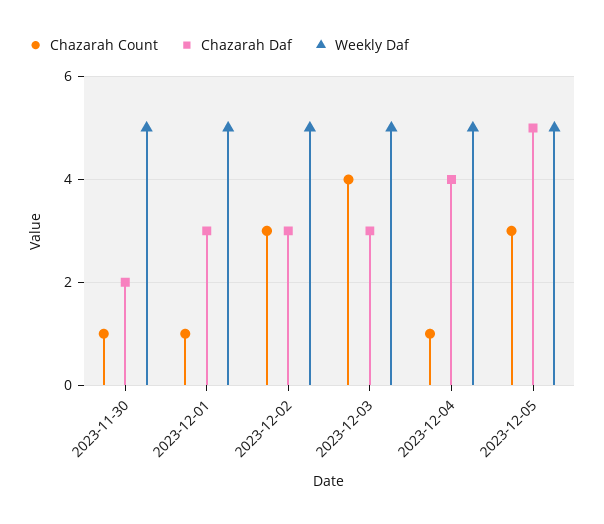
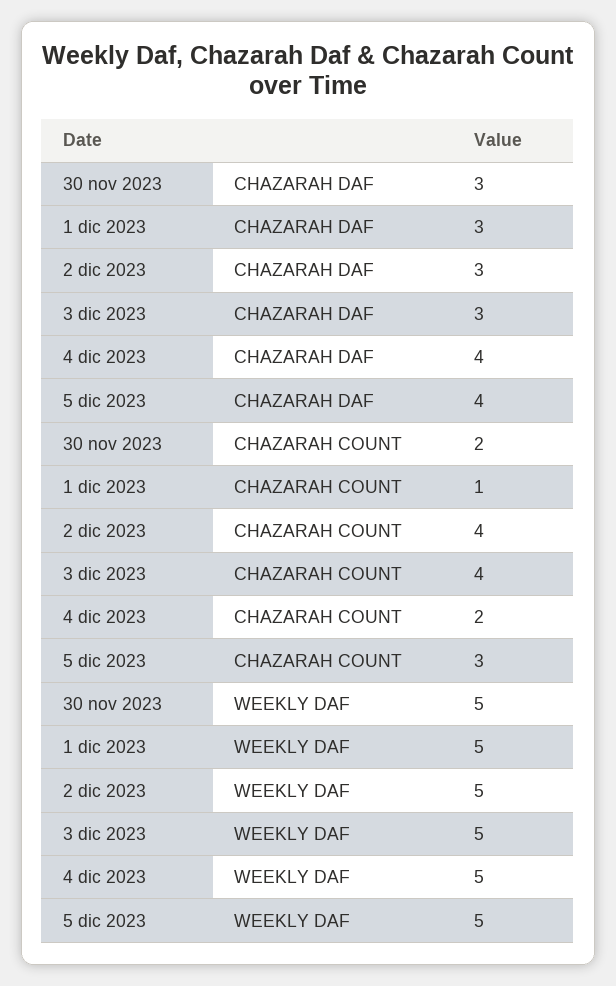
  {
    "Chazarah Count": {
-     "2023-11-30": 1,
+     "2023-11-30": 2,
      "2023-12-01": 1,
-     "2023-12-02": 3,
+     "2023-12-02": 4,
      "2023-12-03": 4,
-     "2023-12-04": 1,
+     "2023-12-04": 2,
      "2023-12-05": 3
    },
    "Chazarah Daf": {
-     "2023-11-30": 2,
+     "2023-11-30": 3,
      "2023-12-01": 3,
      "2023-12-02": 3,
      "2023-12-03": 3,
      "2023-12-04": 4,
-     "2023-12-05": 5
+     "2023-12-05": 4
    },
    "Weekly Daf": {
      "2023-11-30": 5,
      "2023-12-01": 5,
      "2023-12-02": 5,
      "2023-12-03": 5,
      "2023-12-04": 5,
      "2023-12-05": 5
    }
  }

